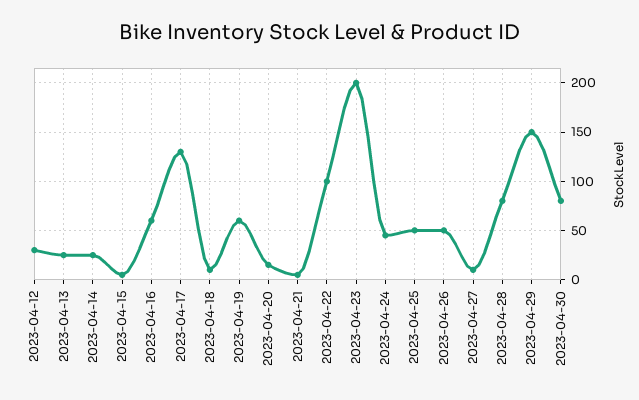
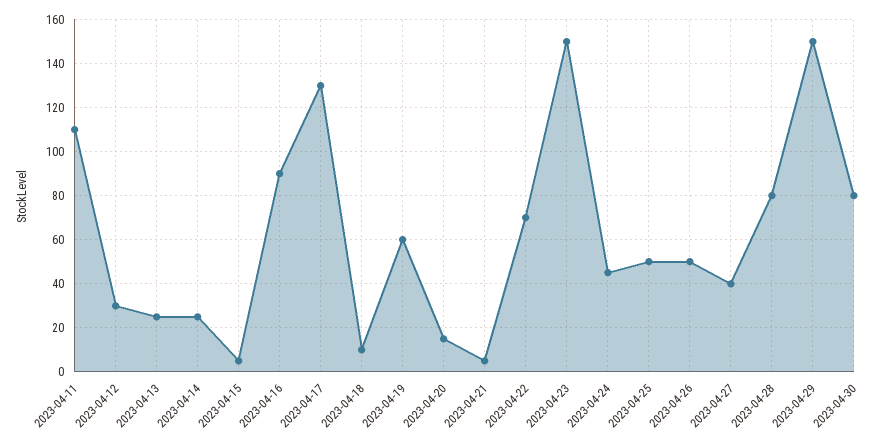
  {
    "2023-04-12": 30,
    "2023-04-13": 25,
    "2023-04-14": 25,
    "2023-04-15": 5,
-   "2023-04-16": 60,
+   "2023-04-16": 90,
    "2023-04-17": 130,
    "2023-04-18": 10,
    "2023-04-19": 60,
    "2023-04-20": 15,
    "2023-04-21": 5,
-   "2023-04-22": 100,
+   "2023-04-22": 70,
-   "2023-04-23": 200,
+   "2023-04-23": 150,
    "2023-04-24": 45,
    "2023-04-25": 50,
    "2023-04-26": 50,
-   "2023-04-27": 10,
+   "2023-04-27": 40,
    "2023-04-28": 80,
    "2023-04-29": 150,
-   "2023-04-30": 80
+   "2023-04-30": 80,
+   "2023-04-11": 110
  }

